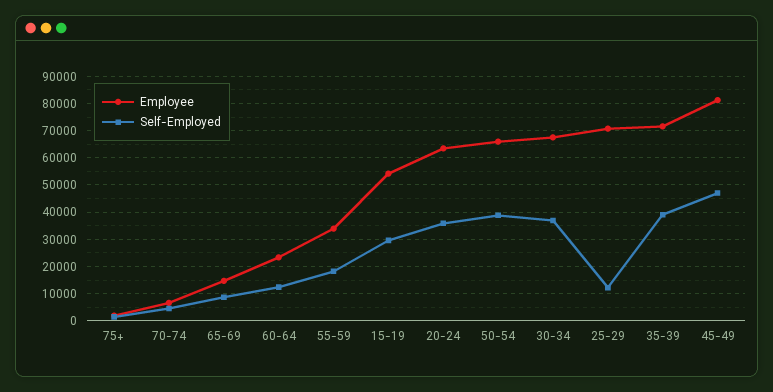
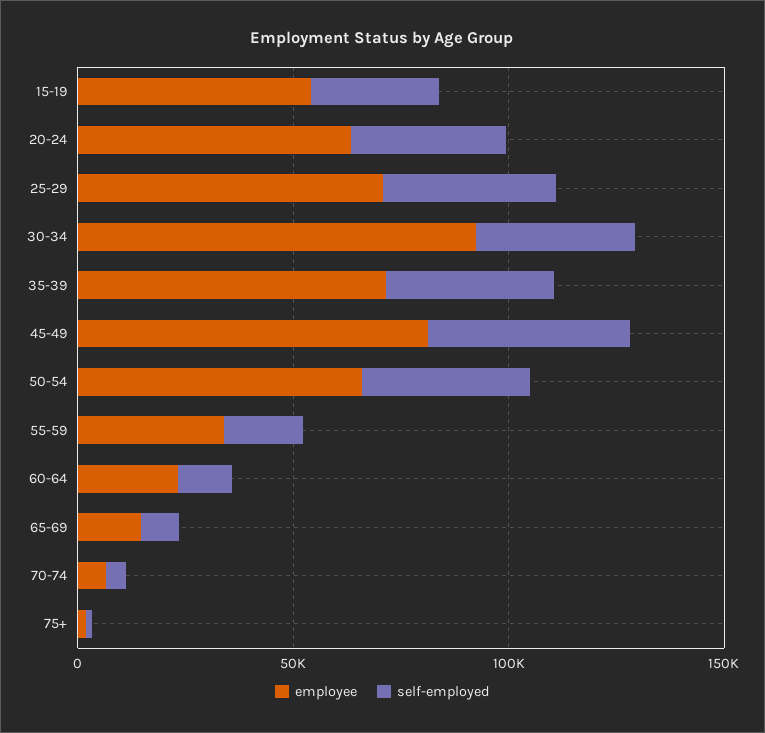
  {
    "Employee": {
      "75+": 2500,
      "70-74": 7500,
      "65-69": 15000,
      "60-64": 22500,
      "55-59": 35000,
      "15-19": 55000,
      "20-24": 62500,
      "50-54": 65000,
-     "30-34": 67500,
+     "30-34": 90000,
      "25-29": 70000,
      "35-39": 72500,
      "45-49": 80000
    },
    "Self-Employed": {
      "75+": 2500,
      "70-74": 5000,
      "65-69": 7500,
      "60-64": 12500,
      "55-59": 17500,
      "15-19": 30000,
      "20-24": 35000,
      "50-54": 40000,
      "30-34": 37500,
-     "25-29": 12500,
+     "25-29": 40000,
      "35-39": 40000,
      "45-49": 47500
    }
  }

